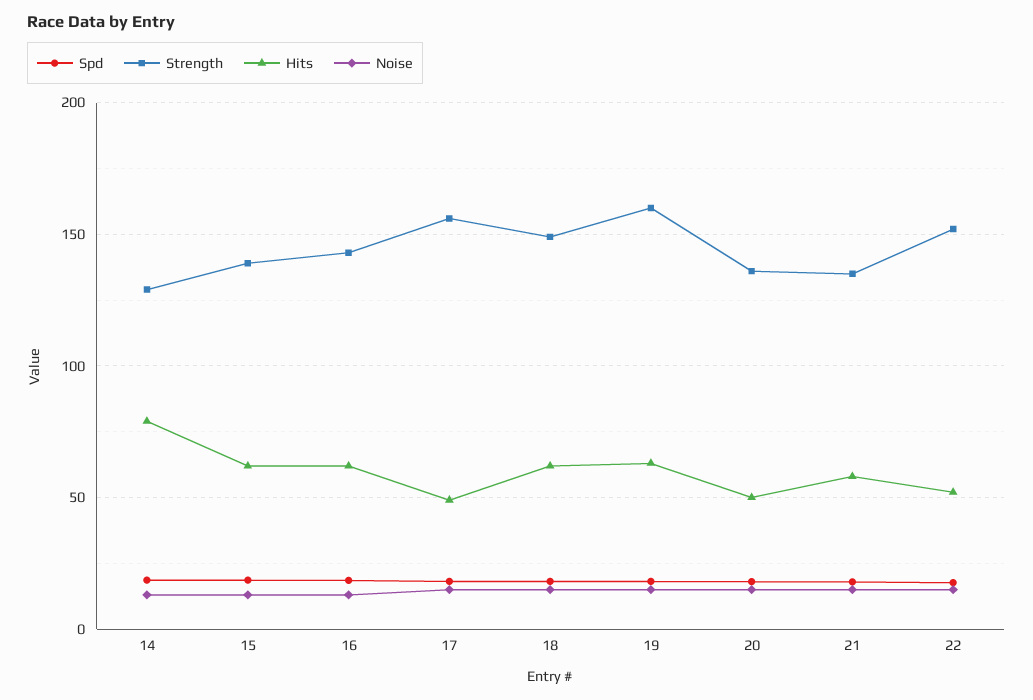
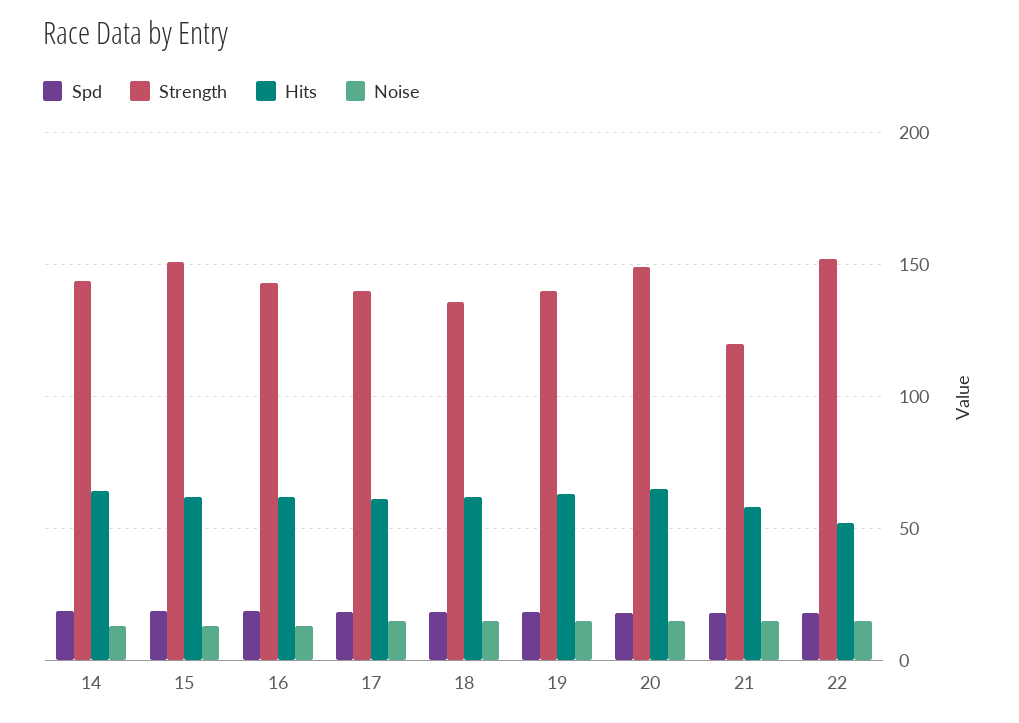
  {
    "Spd": {
      "14": 20,
      "15": 20,
      "16": 20,
      "17": 20,
      "18": 20,
      "19": 20,
      "20": 20,
      "21": 20,
      "22": 20
    },
    "Strength": {
-     "14": 130,
+     "14": 145,
-     "15": 140,
+     "15": 150,
      "16": 145,
-     "17": 155,
+     "17": 140,
-     "18": 150,
+     "18": 135,
-     "19": 160,
+     "19": 140,
-     "20": 135,
+     "20": 150,
-     "21": 135,
+     "21": 120,
      "22": 150
    },
    "Hits": {
-     "14": 80,
+     "14": 65,
      "15": 60,
      "16": 60,
-     "17": 50,
+     "17": 60,
      "18": 60,
      "19": 65,
-     "20": 50,
+     "20": 65,
      "21": 60,
      "22": 50
    },
    "Noise": {
      "14": 15,
      "15": 15,
      "16": 15,
      "17": 15,
      "18": 15,
      "19": 15,
      "20": 15,
      "21": 15,
      "22": 15
    }
  }

